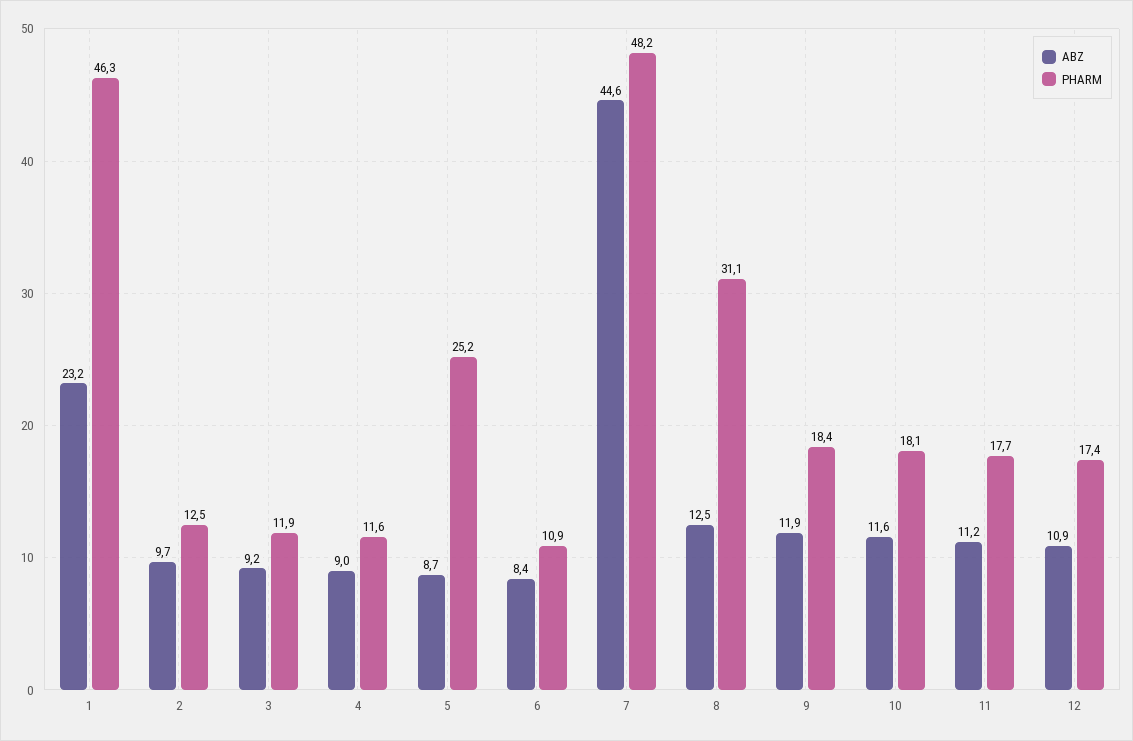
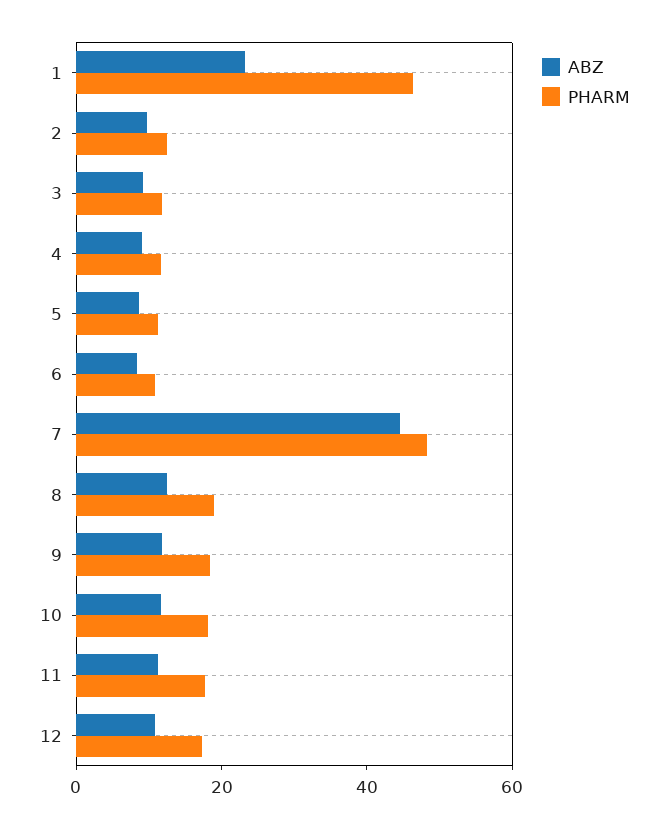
  {
    "ABZ": {
      "1": 23.2,
      "2": 9.7,
      "3": 9.2,
      "4": 9,
      "5": 8.7,
      "6": 8.4,
      "7": 44.6,
      "8": 12.5,
      "9": 11.9,
      "10": 11.6,
      "11": 11.2,
      "12": 10.9
    },
    "PHARM": {
      "1": 46.3,
      "2": 12.5,
      "3": 11.9,
      "4": 11.6,
-     "5": 25.2,
+     "5": 10,
      "6": 10.9,
      "7": 48.2,
-     "8": 31.1,
+     "8": 20,
      "9": 18.4,
      "10": 18.1,
      "11": 17.7,
      "12": 17.4
    }
  }

